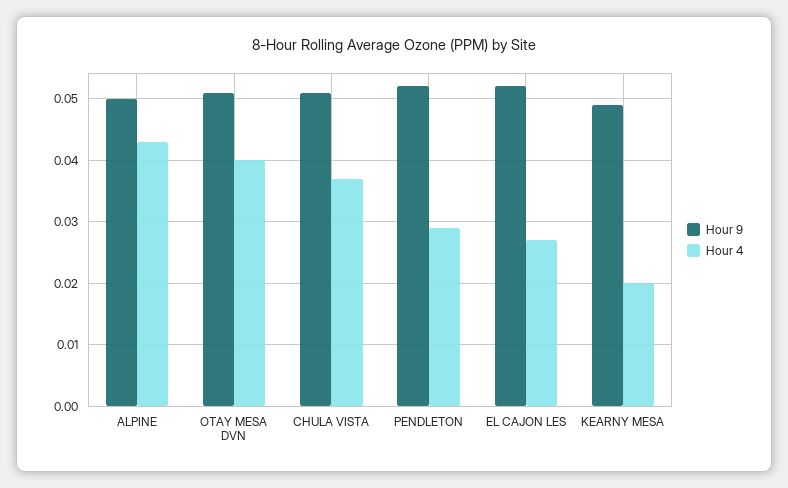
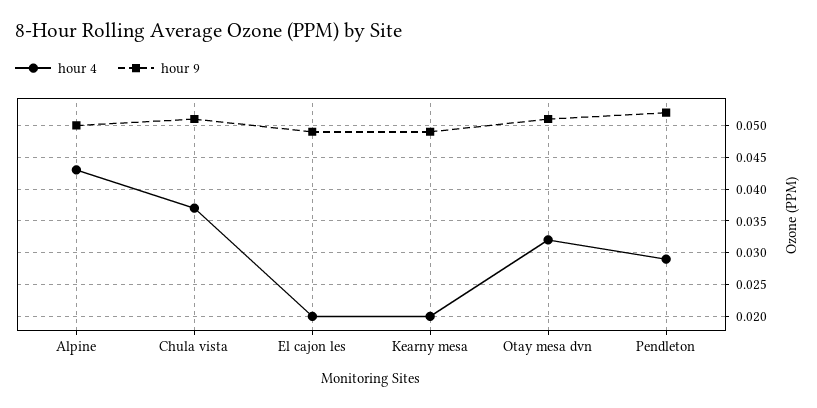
  {
    "Hour 9": {
      "ALPINE": 0.05,
      "OTAY MESA DVN": 0.051,
      "CHULA VISTA": 0.051,
      "PENDLETON": 0.052,
-     "EL CAJON LES": 0.052,
+     "EL CAJON LES": 0.049,
      "KEARNY MESA": 0.049
    },
    "Hour 4": {
      "ALPINE": 0.043,
-     "OTAY MESA DVN": 0.04,
+     "OTAY MESA DVN": 0.032,
      "CHULA VISTA": 0.037,
      "PENDLETON": 0.029,
-     "EL CAJON LES": 0.027,
+     "EL CAJON LES": 0.02,
      "KEARNY MESA": 0.02
    }
  }

